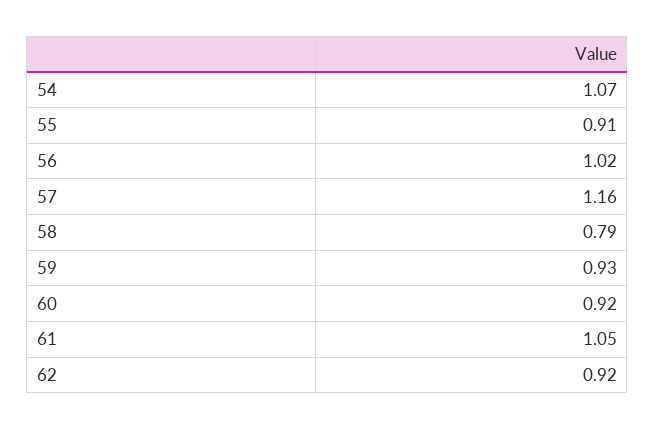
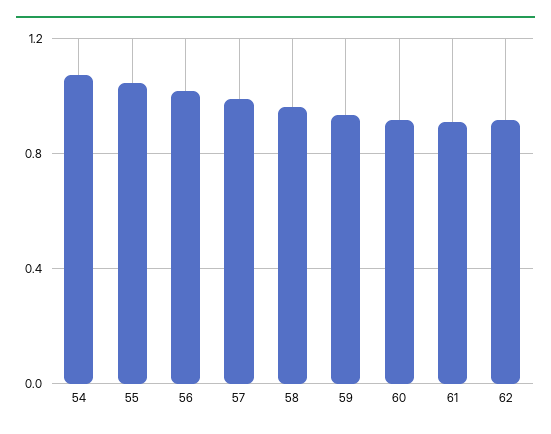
  {
    "54": 1.07,
-   "55": 0.91,
+   "55": 1.05,
    "56": 1.02,
-   "57": 1.16,
+   "57": 1,
-   "58": 0.79,
+   "58": 0.95,
    "59": 0.93,
    "60": 0.92,
-   "61": 1.05,
+   "61": 0.9,
    "62": 0.92
  }

